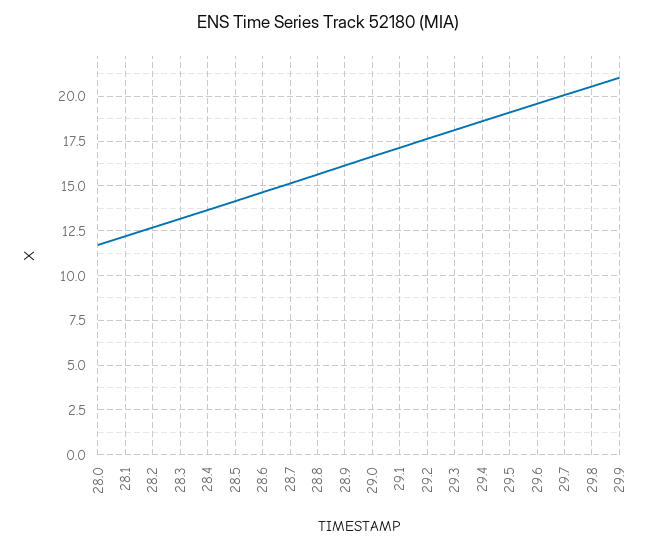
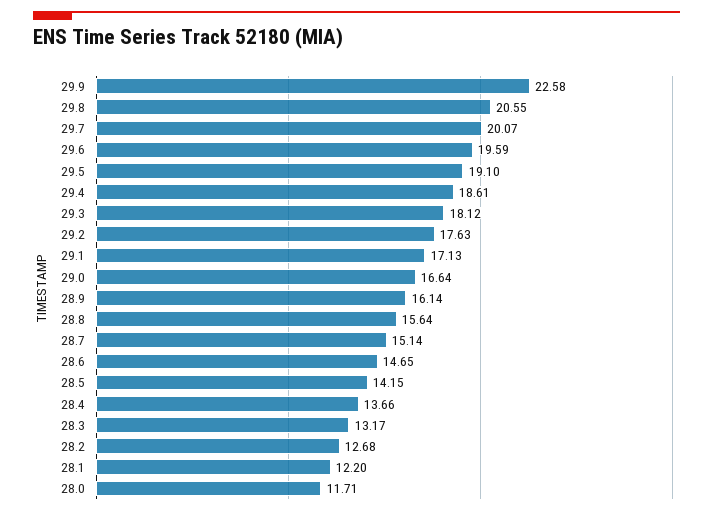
  {
    "28.0": 11.71,
    "28.1": 12.2,
    "28.2": 12.68,
    "28.3": 13.17,
    "28.4": 13.66,
    "28.5": 14.15,
    "28.6": 14.65,
    "28.7": 15.14,
    "28.8": 15.64,
    "28.9": 16.14,
    "29.0": 16.64,
    "29.1": 17.13,
    "29.2": 17.63,
    "29.3": 18.12,
    "29.4": 18.61,
    "29.5": 19.1,
    "29.6": 19.59,
    "29.7": 20.07,
    "29.8": 20.55,
-   "29.9": 21
+   "29.9": 22.58
  }

